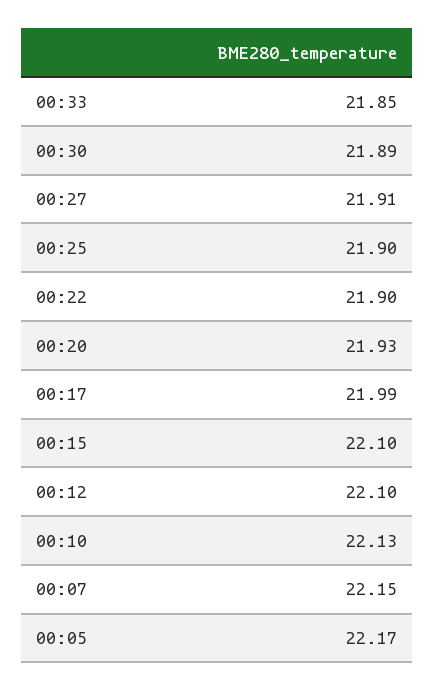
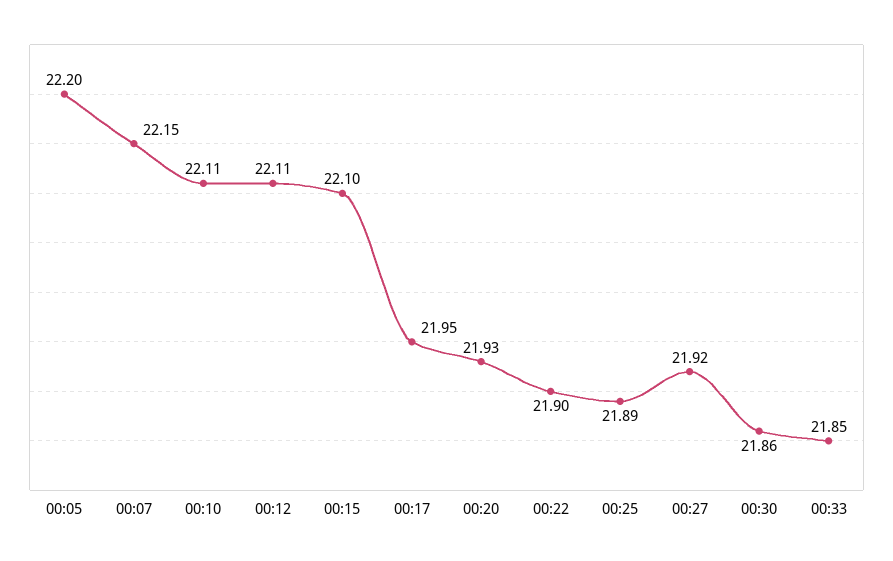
  {
    "00:33": 21.85,
-   "00:30": 21.89,
+   "00:30": 21.86,
-   "00:27": 21.91,
+   "00:27": 21.92,
-   "00:25": 21.9,
+   "00:25": 21.89,
    "00:22": 21.9,
    "00:20": 21.93,
-   "00:17": 21.99,
+   "00:17": 21.95,
    "00:15": 22.1,
-   "00:12": 22.1,
+   "00:12": 22.11,
-   "00:10": 22.13,
+   "00:10": 22.11,
    "00:07": 22.15,
-   "00:05": 22.17
+   "00:05": 22.2
  }

